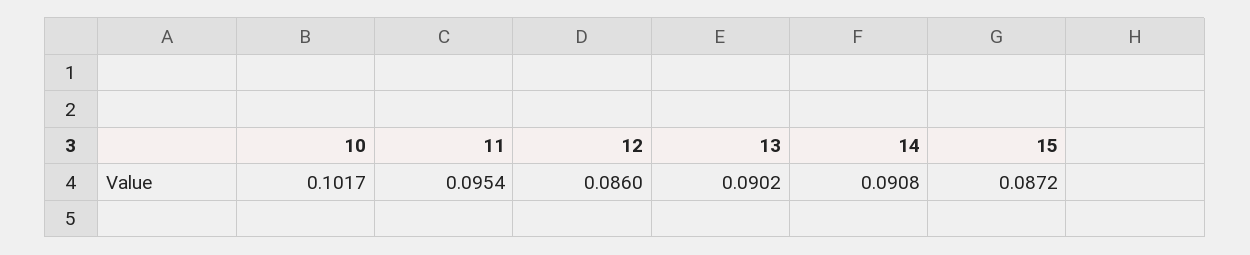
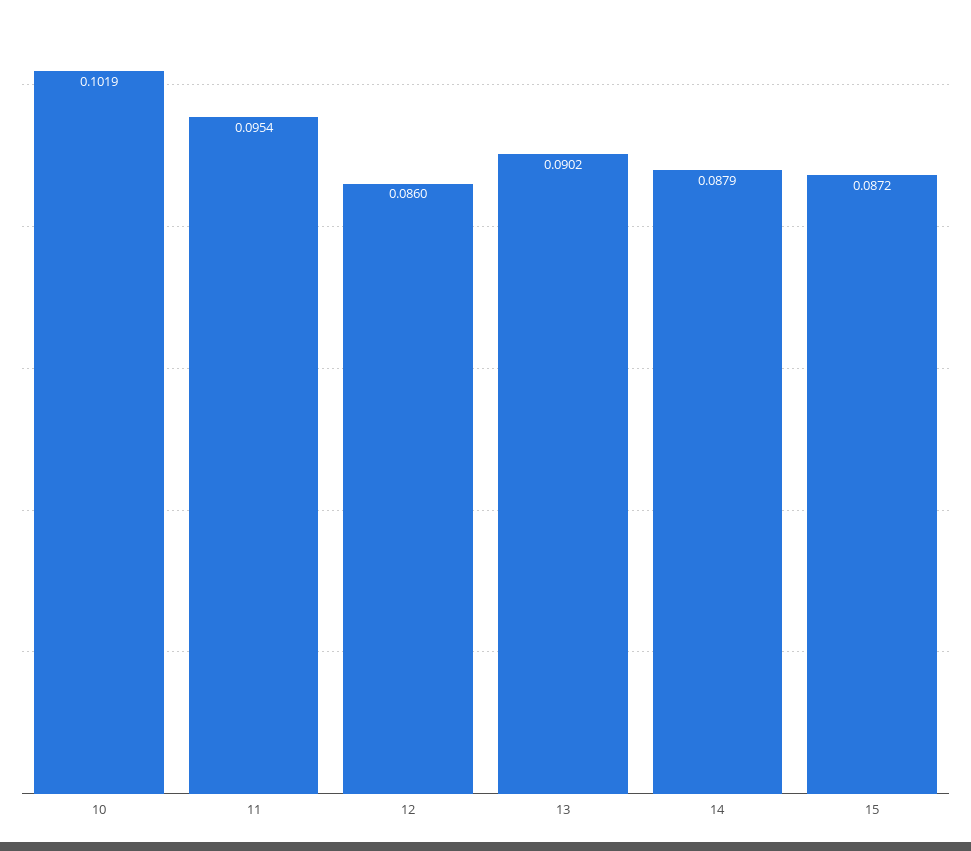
  {
-   "10": 0.1017,
+   "10": 0.1019,
    "11": 0.0954,
    "12": 0.086,
    "13": 0.0902,
-   "14": 0.0908,
+   "14": 0.0879,
    "15": 0.0872
  }

